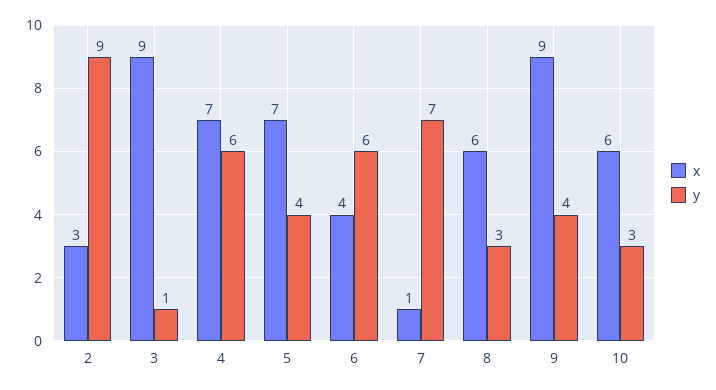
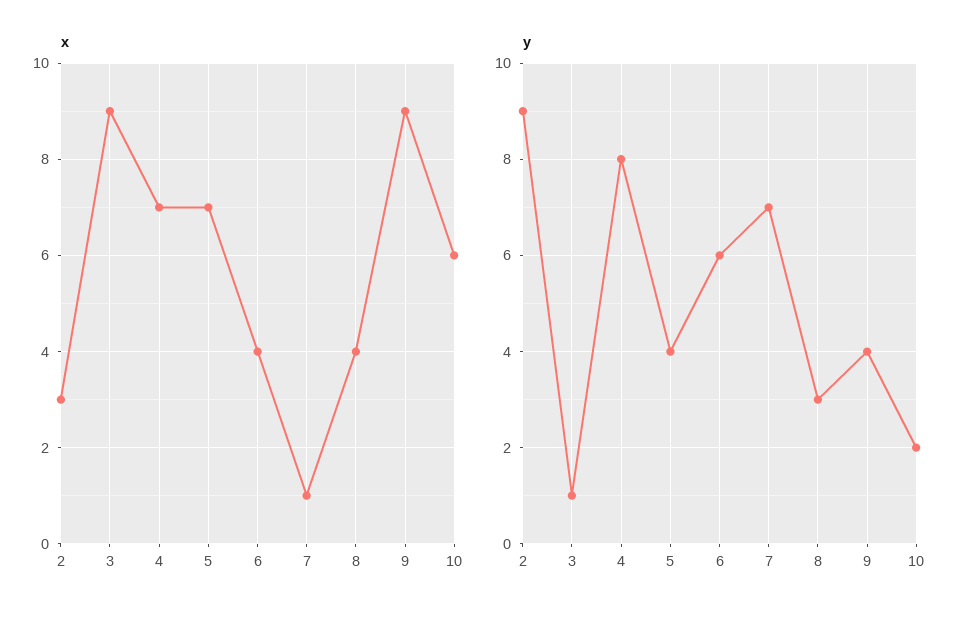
  {
    "x": {
      "2": 3,
      "3": 9,
      "4": 7,
      "5": 7,
      "6": 4,
      "7": 1,
-     "8": 6,
+     "8": 4,
      "9": 9,
      "10": 6
    },
    "y": {
      "2": 9,
      "3": 1,
-     "4": 6,
+     "4": 8,
      "5": 4,
      "6": 6,
      "7": 7,
      "8": 3,
      "9": 4,
-     "10": 3
+     "10": 2
    }
  }

